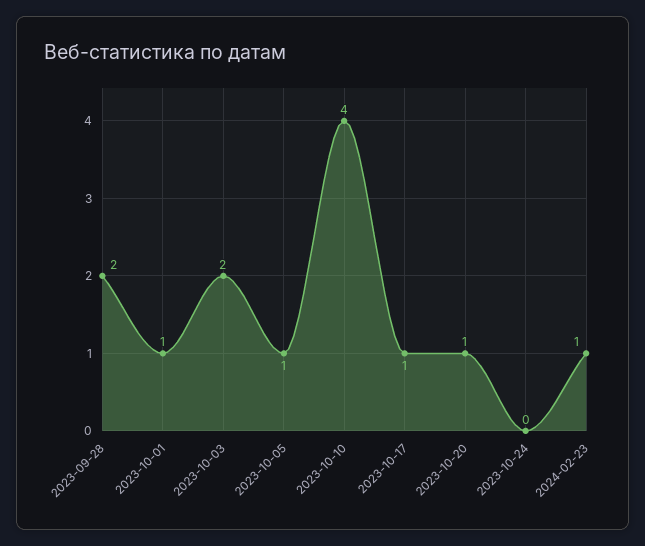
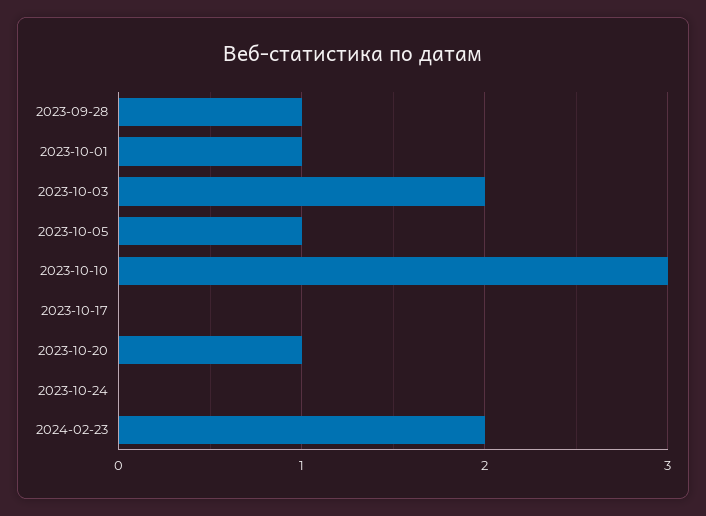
  {
-   "2023-09-28": 2,
+   "2023-09-28": 1,
    "2023-10-01": 1,
    "2023-10-03": 2,
    "2023-10-05": 1,
-   "2023-10-10": 4,
+   "2023-10-10": 3,
-   "2023-10-17": 1,
+   "2023-10-17": 0,
    "2023-10-20": 1,
    "2023-10-24": 0,
-   "2024-02-23": 1
+   "2024-02-23": 2
  }

